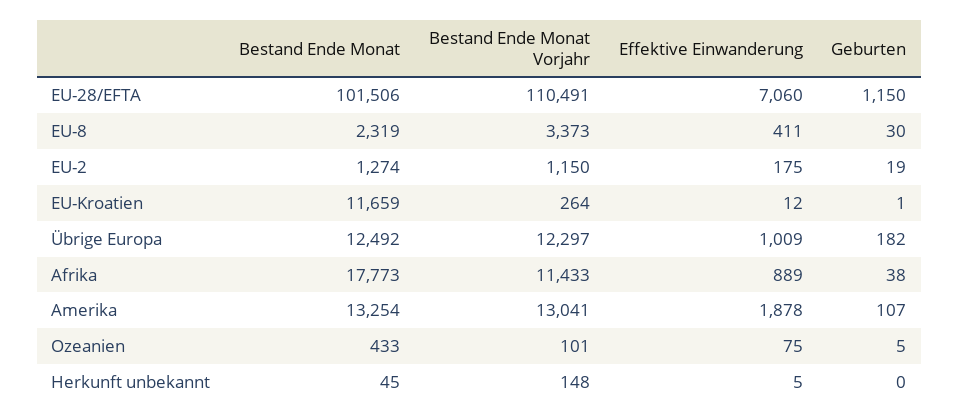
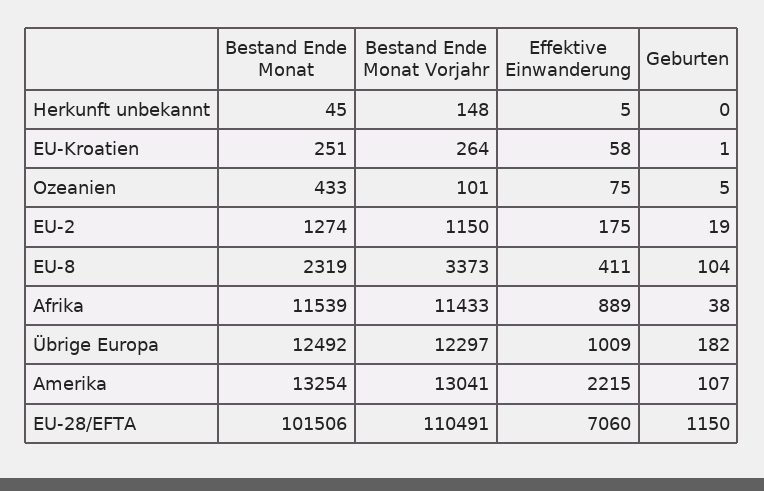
  {
    "Bestand Ende Monat": {
      "EU-28/EFTA": 101506,
      "EU-8": 2319,
      "EU-2": 1274,
-     "EU-Kroatien": 11659,
+     "EU-Kroatien": 251,
      "Übrige Europa": 12492,
-     "Afrika": 17773,
+     "Afrika": 11539,
      "Amerika": 13254,
      "Ozeanien": 433,
      "Herkunft unbekannt": 45
    },
    "Bestand Ende Monat Vorjahr": {
      "EU-28/EFTA": 110491,
      "EU-8": 3373,
      "EU-2": 1150,
      "EU-Kroatien": 264,
      "Übrige Europa": 12297,
      "Afrika": 11433,
      "Amerika": 13041,
      "Ozeanien": 101,
      "Herkunft unbekannt": 148
    },
    "Effektive Einwanderung": {
      "EU-28/EFTA": 7060,
      "EU-8": 411,
      "EU-2": 175,
-     "EU-Kroatien": 12,
+     "EU-Kroatien": 58,
      "Übrige Europa": 1009,
      "Afrika": 889,
-     "Amerika": 1878,
+     "Amerika": 2215,
      "Ozeanien": 75,
      "Herkunft unbekannt": 5
    },
    "Geburten": {
      "EU-28/EFTA": 1150,
-     "EU-8": 30,
+     "EU-8": 104,
      "EU-2": 19,
      "EU-Kroatien": 1,
      "Übrige Europa": 182,
      "Afrika": 38,
      "Amerika": 107,
      "Ozeanien": 5,
      "Herkunft unbekannt": 0
    }
  }

